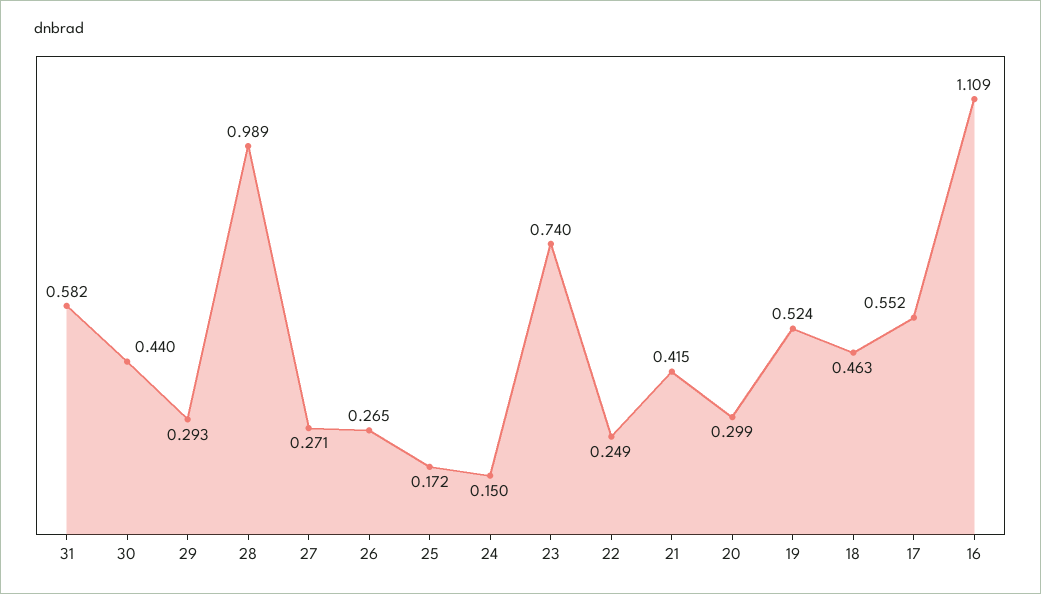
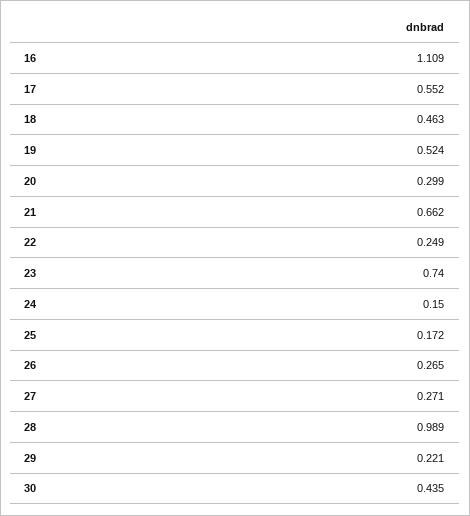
  {
-   "31": 0.582,
-   "30": 0.44,
+   "30": 0.435,
-   "29": 0.293,
+   "29": 0.221,
    "28": 0.989,
    "27": 0.271,
    "26": 0.265,
    "25": 0.172,
    "24": 0.15,
    "23": 0.74,
    "22": 0.249,
-   "21": 0.415,
+   "21": 0.662,
    "20": 0.299,
    "19": 0.524,
    "18": 0.463,
    "17": 0.552,
    "16": 1.109
  }

